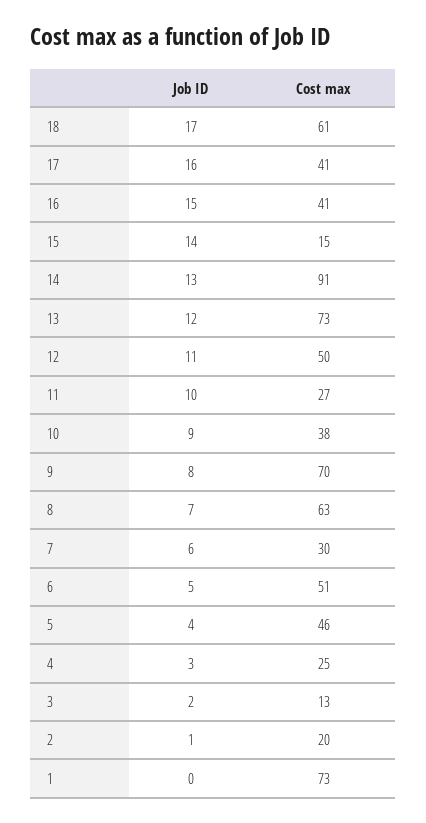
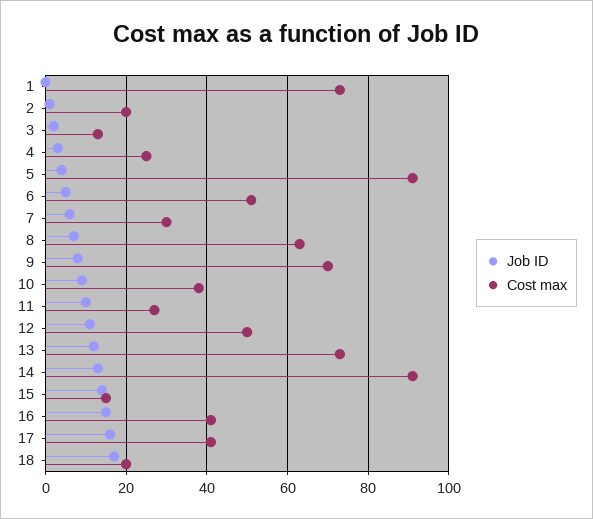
  {
    "Job ID": {
      "18": 17,
      "17": 16,
      "16": 15,
      "15": 14,
      "14": 13,
      "13": 12,
      "12": 11,
      "11": 10,
      "10": 9,
      "9": 8,
      "8": 7,
      "7": 6,
      "6": 5,
      "5": 4,
      "4": 3,
      "3": 2,
      "2": 1,
      "1": 0
    },
    "Cost max": {
-     "18": 61,
+     "18": 20,
      "17": 41,
      "16": 41,
      "15": 15,
      "14": 91,
      "13": 73,
      "12": 50,
      "11": 27,
      "10": 38,
      "9": 70,
      "8": 63,
      "7": 30,
      "6": 51,
-     "5": 46,
+     "5": 90,
      "4": 25,
      "3": 13,
      "2": 20,
      "1": 73
    }
  }

